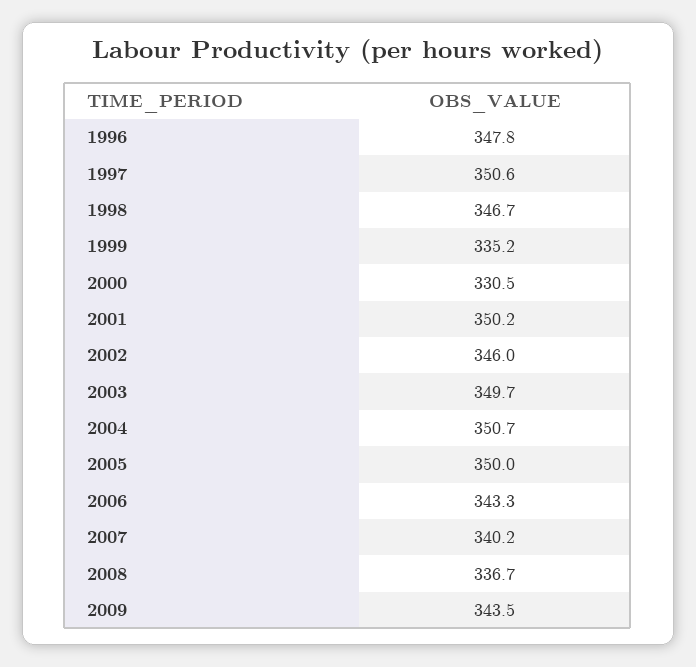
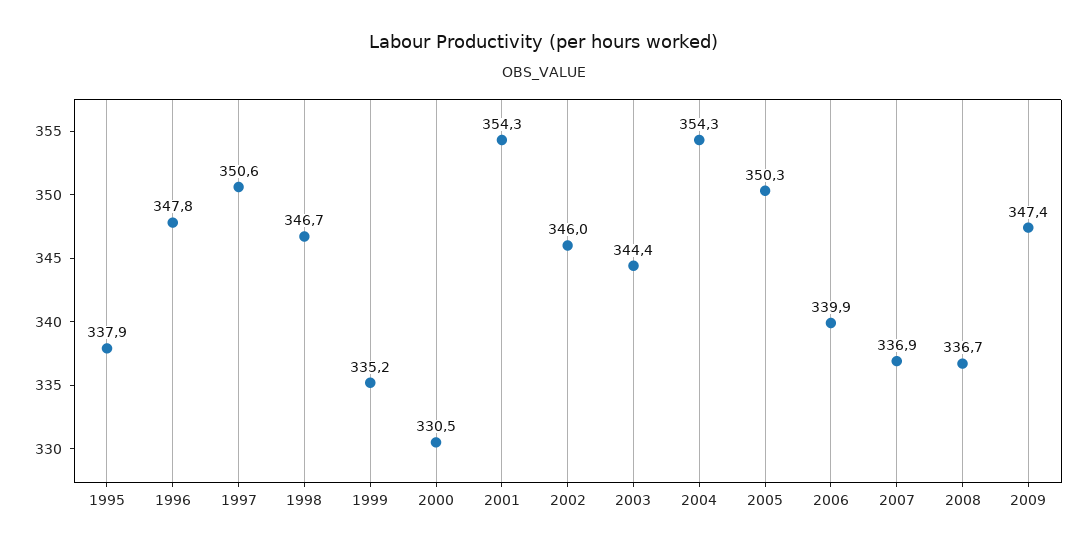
  {
    "1996": 347.8,
    "1997": 350.6,
    "1998": 346.7,
    "1999": 335.2,
    "2000": 330.5,
-   "2001": 350.2,
+   "2001": 354.3,
    "2002": 346,
-   "2003": 349.7,
+   "2003": 344.4,
-   "2004": 350.7,
+   "2004": 354.3,
-   "2005": 350,
+   "2005": 350.3,
-   "2006": 343.3,
+   "2006": 339.9,
-   "2007": 340.2,
+   "2007": 336.9,
    "2008": 336.7,
-   "2009": 343.5
+   "2009": 347.4,
+   "1995": 337.9
  }

